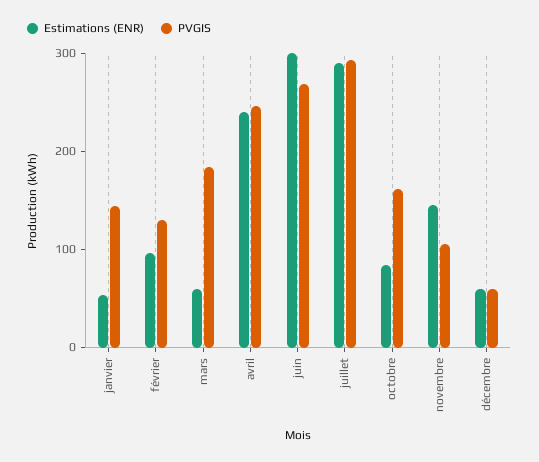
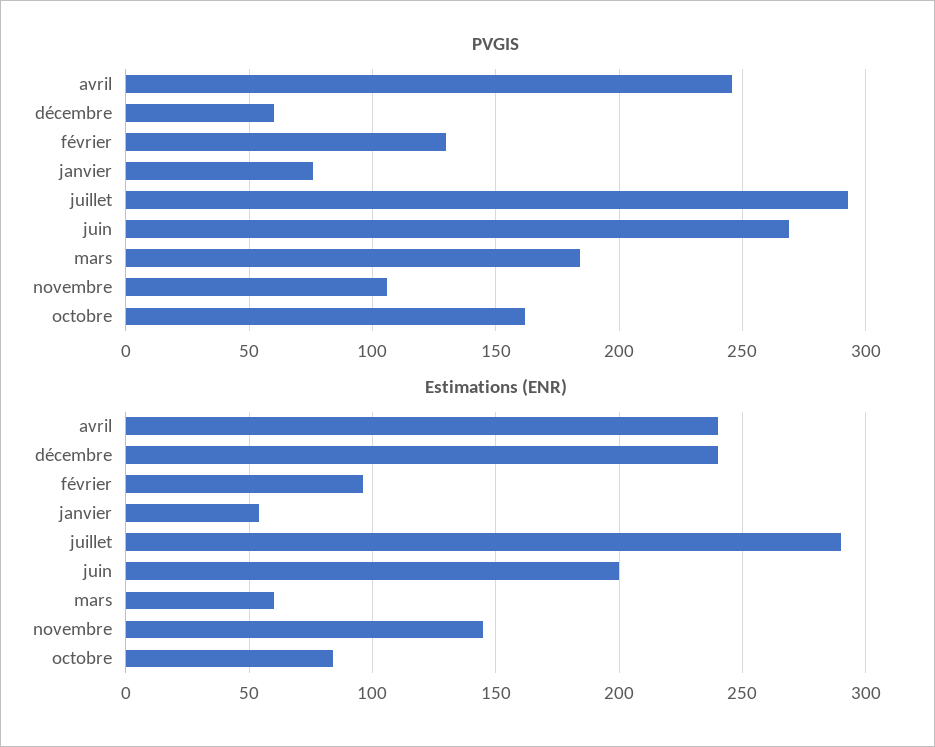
  {
    "Estimations (ENR)": {
      "janvier": 55,
      "février": 95,
      "mars": 60,
      "avril": 240,
-     "juin": 300,
+     "juin": 200,
      "juillet": 290,
      "octobre": 85,
      "novembre": 145,
-     "décembre": 60
+     "décembre": 240
    },
    "PVGIS": {
-     "janvier": 140,
+     "janvier": 75,
      "février": 130,
      "mars": 185,
      "avril": 245,
      "juin": 270,
      "juillet": 295,
      "octobre": 160,
      "novembre": 105,
      "décembre": 60
    }
  }

